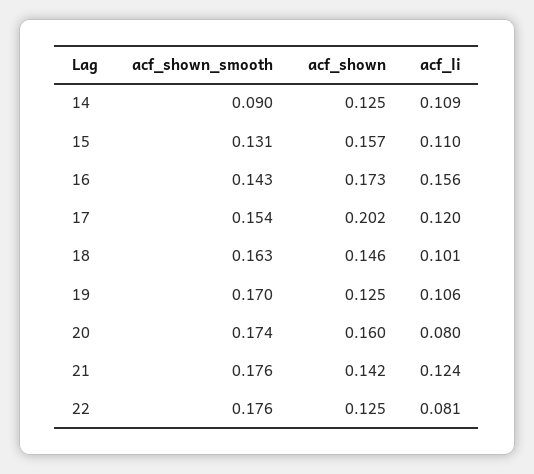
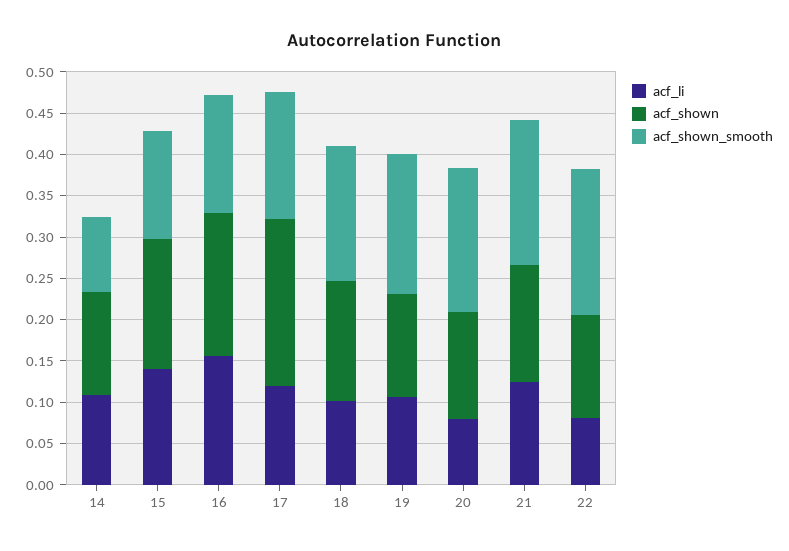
  {
    "acf_shown_smooth": {
      "14": 0.09,
      "15": 0.131,
      "16": 0.143,
      "17": 0.154,
      "18": 0.163,
      "19": 0.17,
      "20": 0.174,
      "21": 0.176,
      "22": 0.176
    },
    "acf_shown": {
      "14": 0.125,
      "15": 0.157,
      "16": 0.173,
      "17": 0.202,
      "18": 0.146,
      "19": 0.125,
-     "20": 0.16,
+     "20": 0.13,
      "21": 0.142,
      "22": 0.125
    },
    "acf_li": {
      "14": 0.109,
-     "15": 0.11,
+     "15": 0.14,
      "16": 0.156,
      "17": 0.12,
      "18": 0.101,
      "19": 0.106,
      "20": 0.08,
      "21": 0.124,
      "22": 0.081
    }
  }

